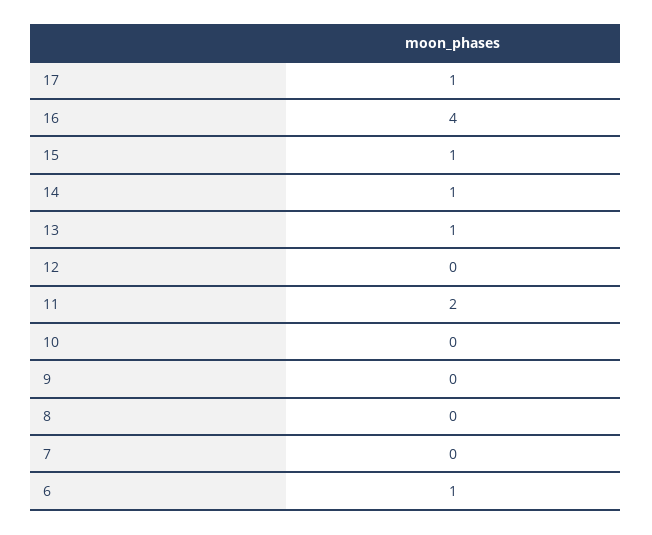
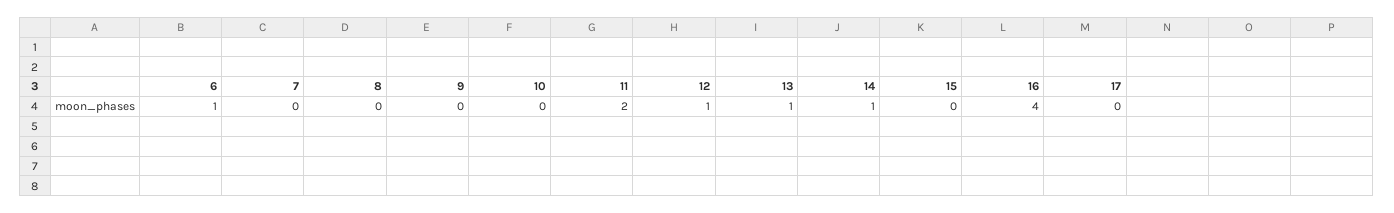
  {
-   "17": 1,
+   "17": 0,
    "16": 4,
-   "15": 1,
+   "15": 0,
    "14": 1,
    "13": 1,
-   "12": 0,
+   "12": 1,
    "11": 2,
    "10": 0,
    "9": 0,
    "8": 0,
    "7": 0,
    "6": 1
  }

